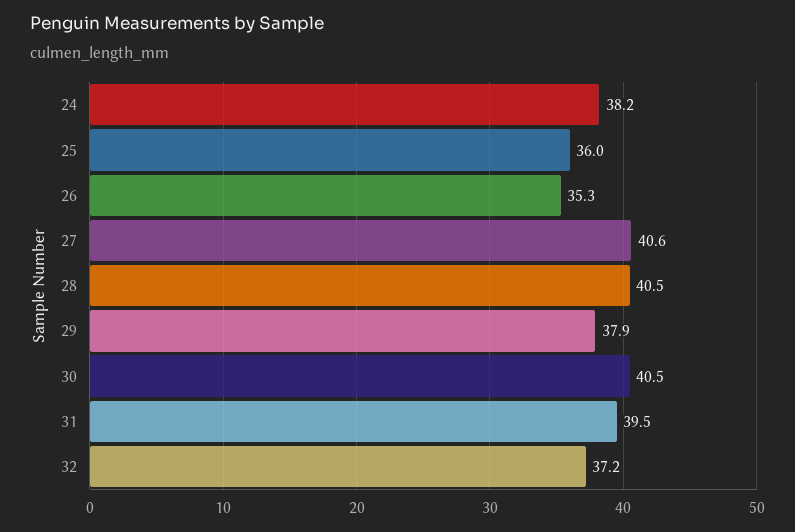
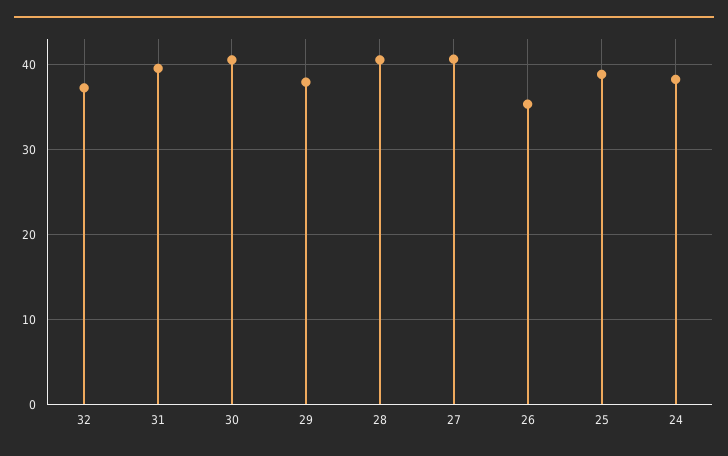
  {
    "24": 38.2,
-   "25": 36,
+   "25": 39,
    "26": 35.3,
    "27": 40.6,
    "28": 40.5,
    "29": 37.9,
    "30": 40.5,
    "31": 39.5,
    "32": 37.2
  }

